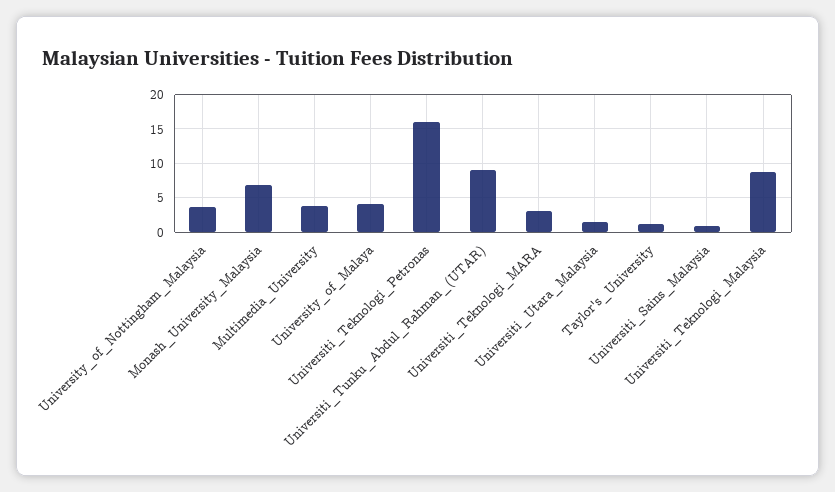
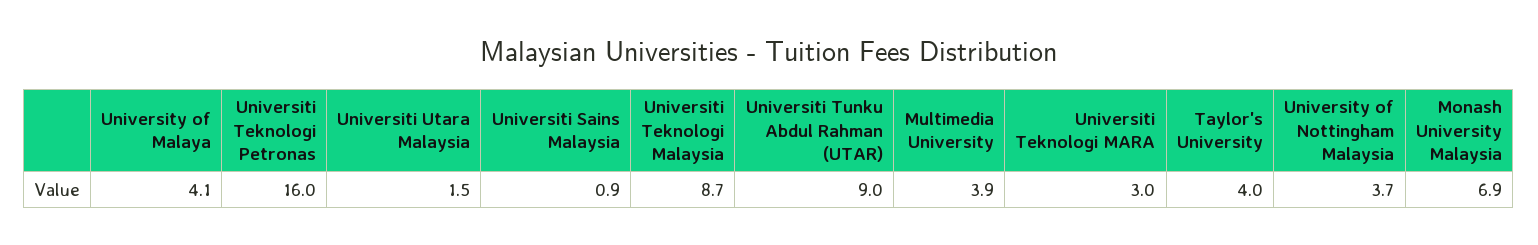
  {
    "University_of_Nottingham_Malaysia": 3.7,
    "Monash_University_Malaysia": 6.9,
    "Multimedia_University": 3.9,
    "University_of_Malaya": 4.1,
    "Universiti_Teknologi_Petronas": 16,
    "Universiti_Tunku_Abdul_Rahman_(UTAR)": 9,
    "Universiti_Teknologi_MARA": 3,
    "Universiti_Utara_Malaysia": 1.5,
-   "Taylor's_University": 1,
+   "Taylor's_University": 4,
    "Universiti_Sains_Malaysia": 0.9,
    "Universiti_Teknologi_Malaysia": 8.7
  }

